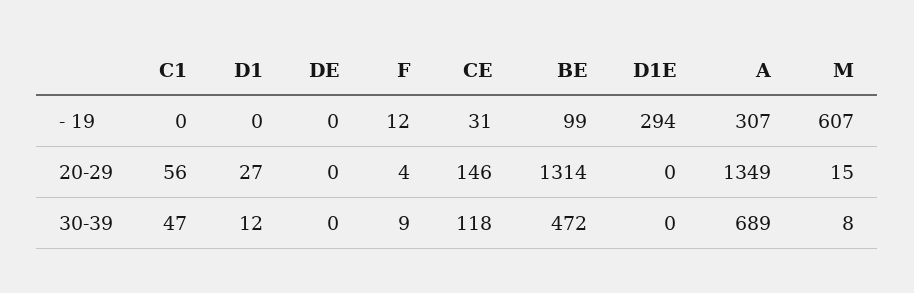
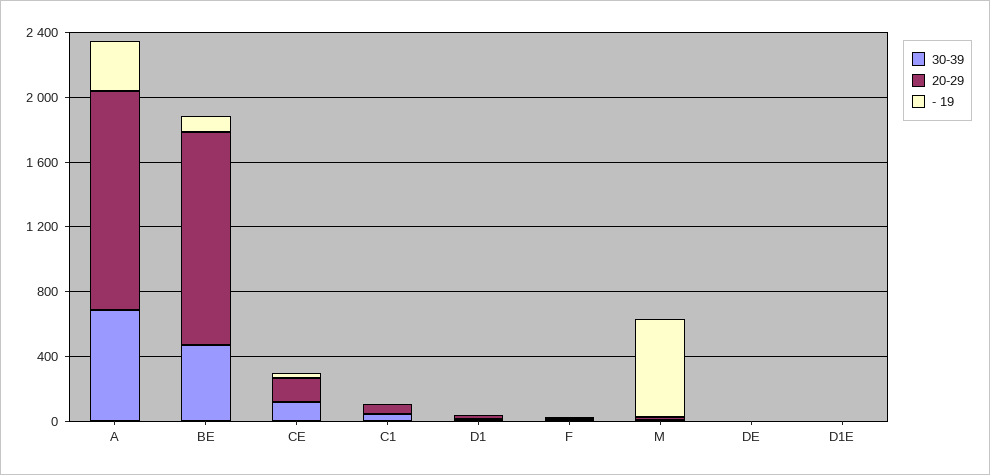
  {
    "- 19": {
      "C1": 0,
      "D1": 0,
      "DE": 0,
      "F": 12,
      "CE": 31,
      "BE": 99,
-     "D1E": 294,
+     "D1E": 0,
      "A": 307,
      "M": 607
    },
    "20-29": {
      "C1": 56,
      "D1": 27,
      "DE": 0,
      "F": 4,
      "CE": 146,
      "BE": 1314,
      "D1E": 0,
      "A": 1349,
      "M": 15
    },
    "30-39": {
      "C1": 47,
      "D1": 12,
      "DE": 0,
      "F": 9,
      "CE": 118,
      "BE": 472,
      "D1E": 0,
      "A": 689,
      "M": 8
    }
  }

